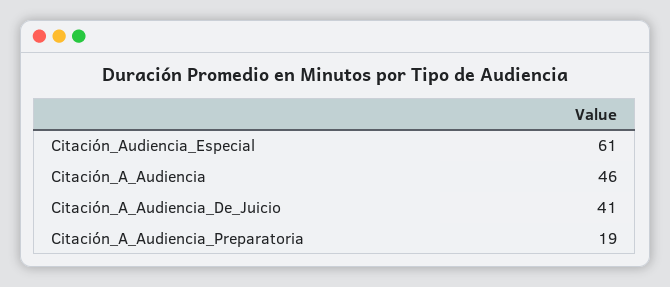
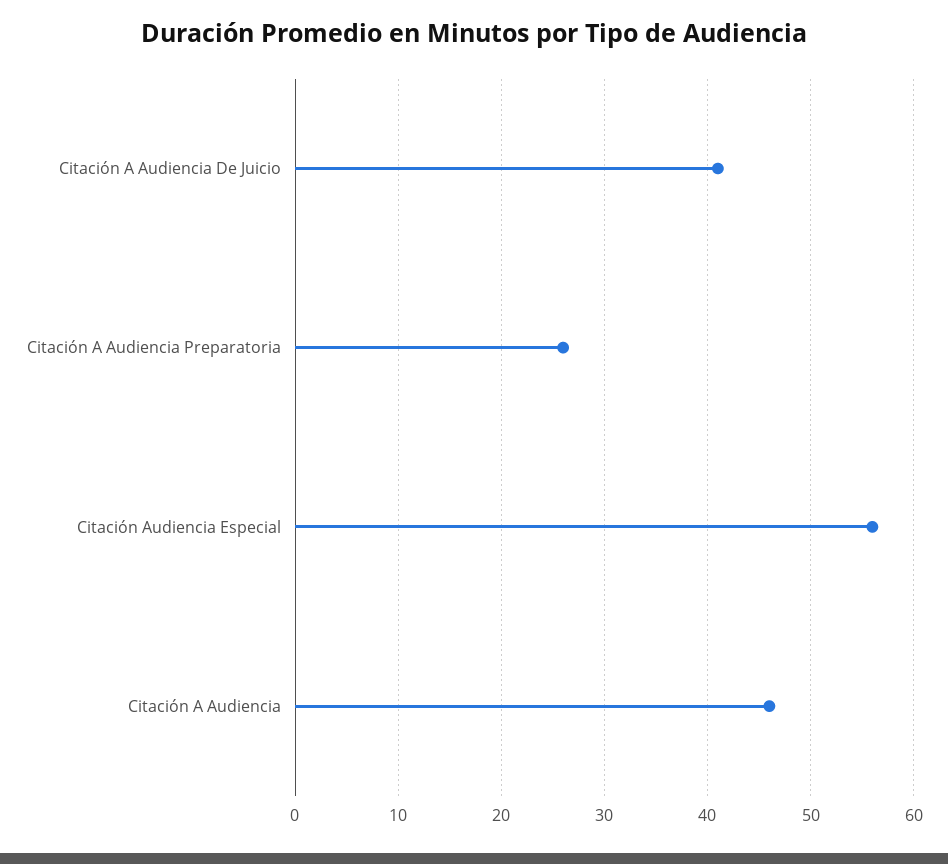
  {
-   "Citación_Audiencia_Especial": 61,
+   "Citación_Audiencia_Especial": 56,
    "Citación_A_Audiencia": 46,
    "Citación_A_Audiencia_De_Juicio": 41,
-   "Citación_A_Audiencia_Preparatoria": 19
+   "Citación_A_Audiencia_Preparatoria": 26
  }

